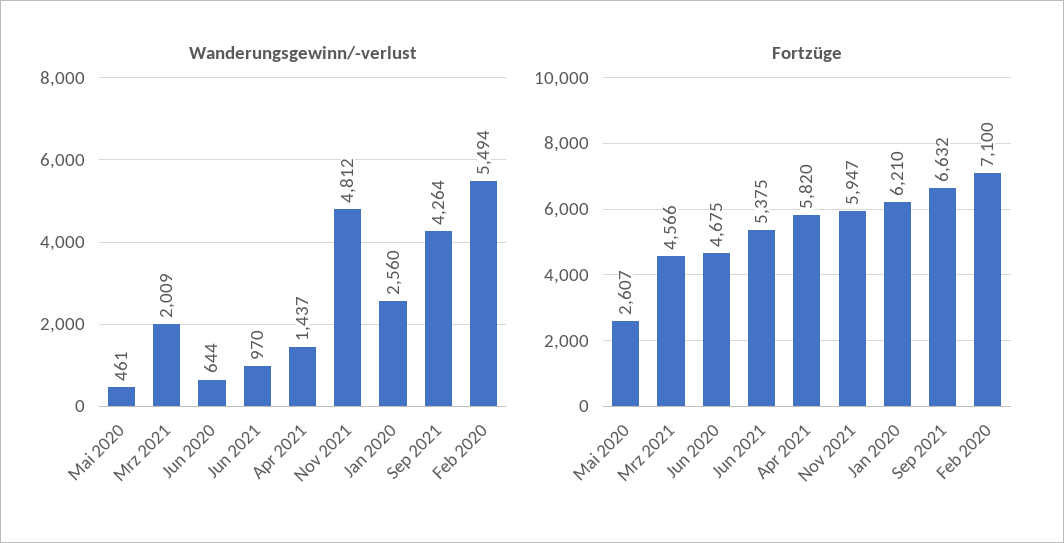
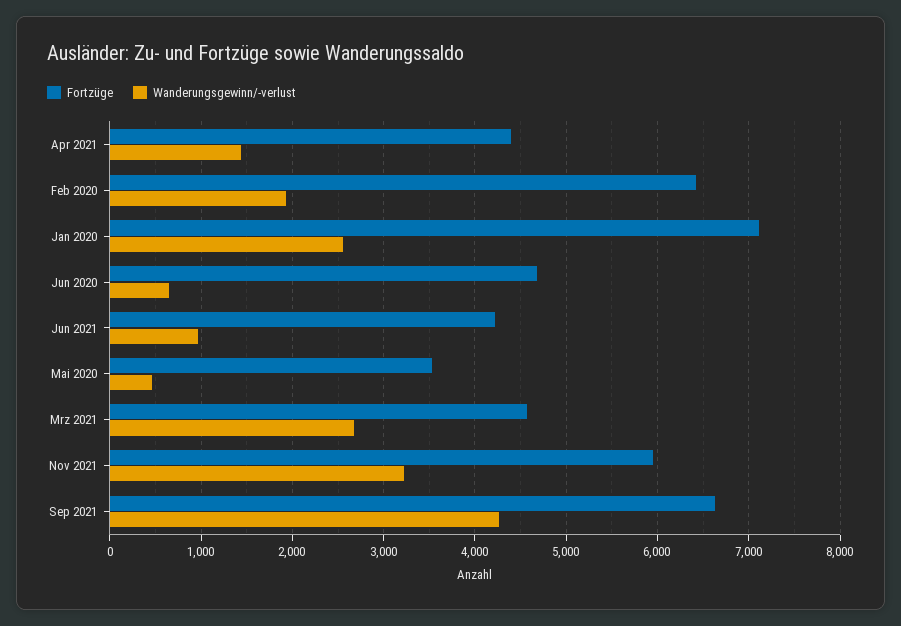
  {
    "Wanderungsgewinn/-verlust": {
      "Mai 2020": 461,
-     "Mrz 2021": 2009,
+     "Mrz 2021": 2700,
      "Jun 2020": 644,
      "Jun 2021": 970,
      "Apr 2021": 1437,
-     "Nov 2021": 4812,
+     "Nov 2021": 3200,
      "Jan 2020": 2560,
      "Sep 2021": 4264,
-     "Feb 2020": 5494
+     "Feb 2020": 1900
    },
    "Fortzüge": {
-     "Mai 2020": 2607,
+     "Mai 2020": 3500,
      "Mrz 2021": 4566,
      "Jun 2020": 4675,
-     "Jun 2021": 5375,
+     "Jun 2021": 4200,
-     "Apr 2021": 5820,
+     "Apr 2021": 4400,
      "Nov 2021": 5947,
-     "Jan 2020": 6210,
+     "Jan 2020": 7100,
      "Sep 2021": 6632,
-     "Feb 2020": 7100
+     "Feb 2020": 6400
    }
  }

